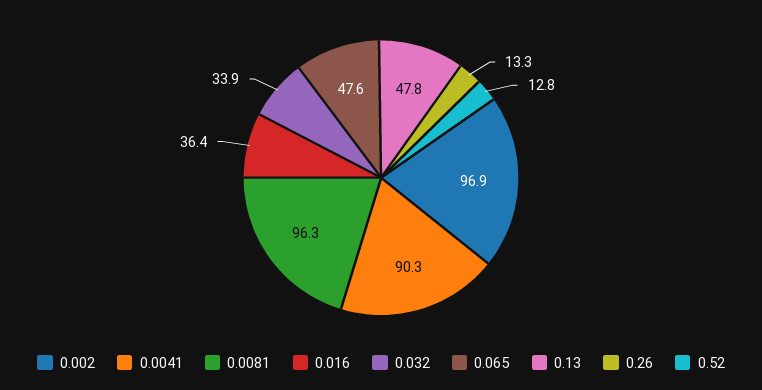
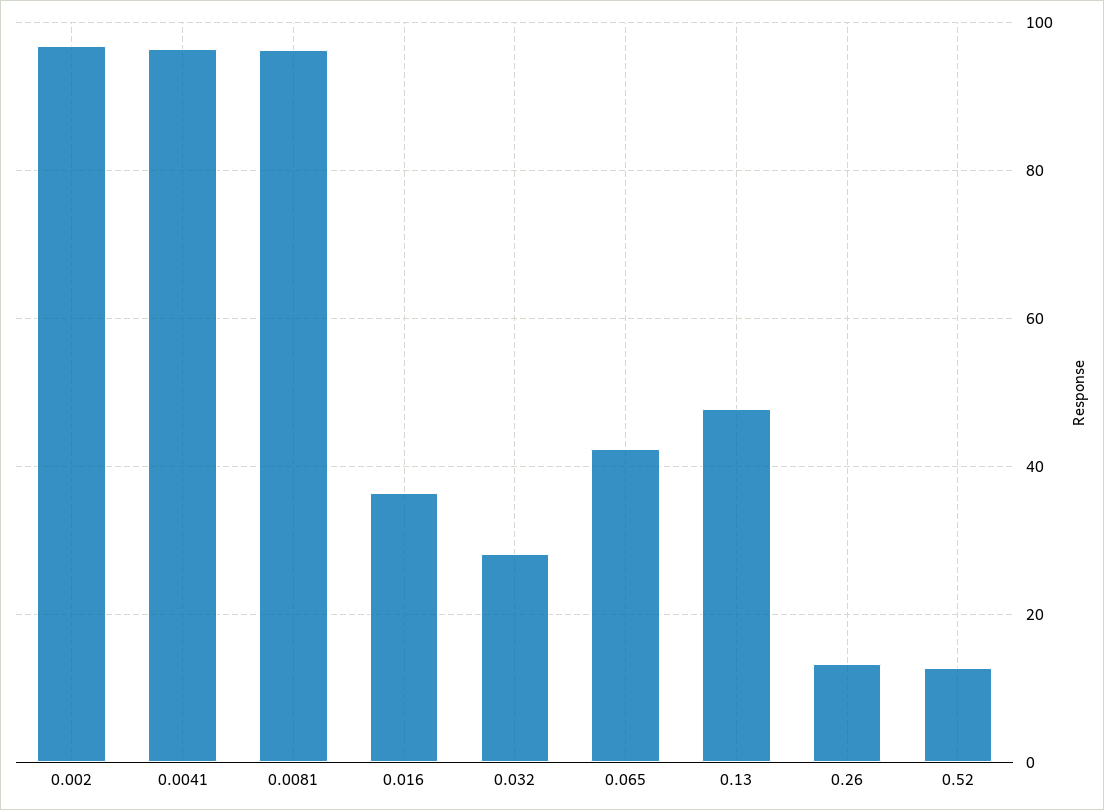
  {
    "0.002": 96.9,
-   "0.0041": 90.3,
+   "0.0041": 96,
    "0.0081": 96.3,
    "0.016": 36.4,
-   "0.032": 33.9,
+   "0.032": 28,
-   "0.065": 47.6,
+   "0.065": 42,
    "0.13": 47.8,
    "0.26": 13.3,
    "0.52": 12.8
  }

